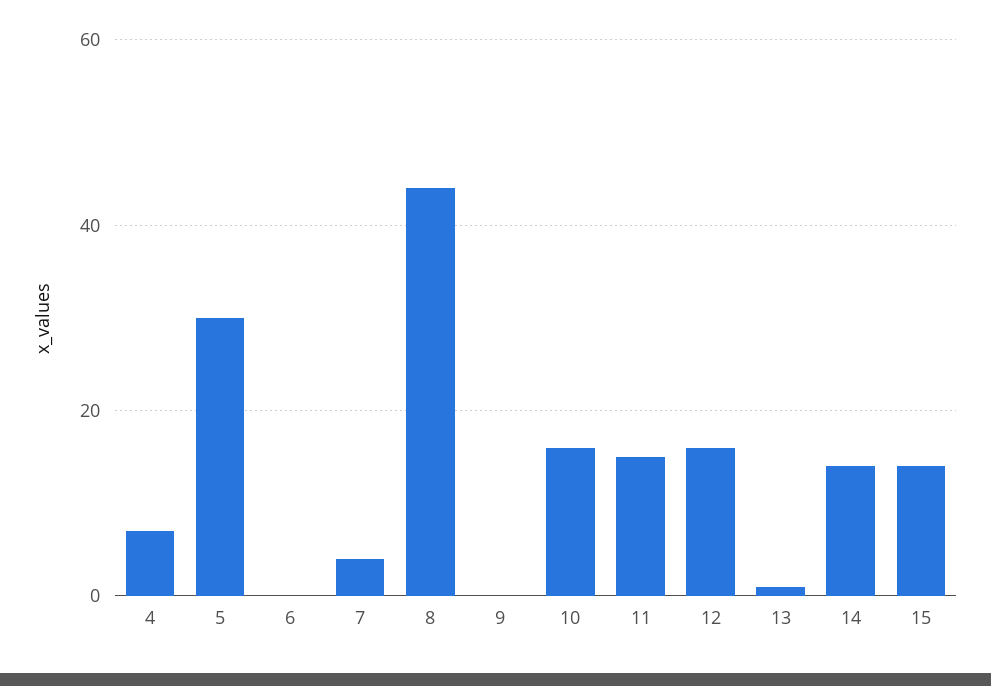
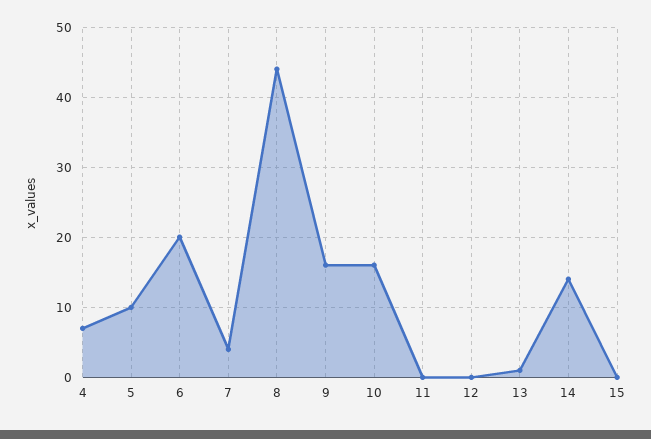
  {
    "4": 7,
-   "5": 30,
+   "5": 10,
-   "6": 0,
+   "6": 20,
    "7": 4,
    "8": 44,
-   "9": 0,
+   "9": 16,
    "10": 16,
-   "11": 15,
+   "11": 0,
-   "12": 15,
+   "12": 0,
    "13": 1,
    "14": 14,
-   "15": 15
+   "15": 0
  }

